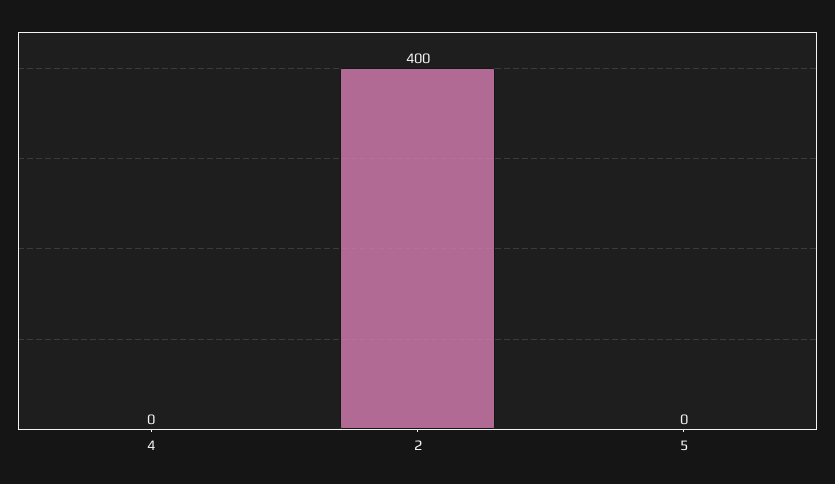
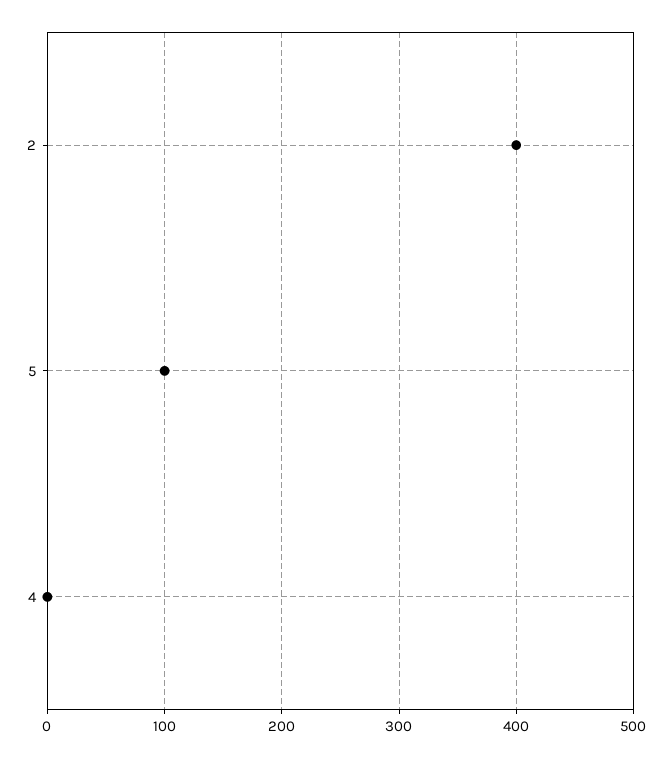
  {
    "4": 0,
    "2": 400,
-   "5": 0
+   "5": 100
  }

